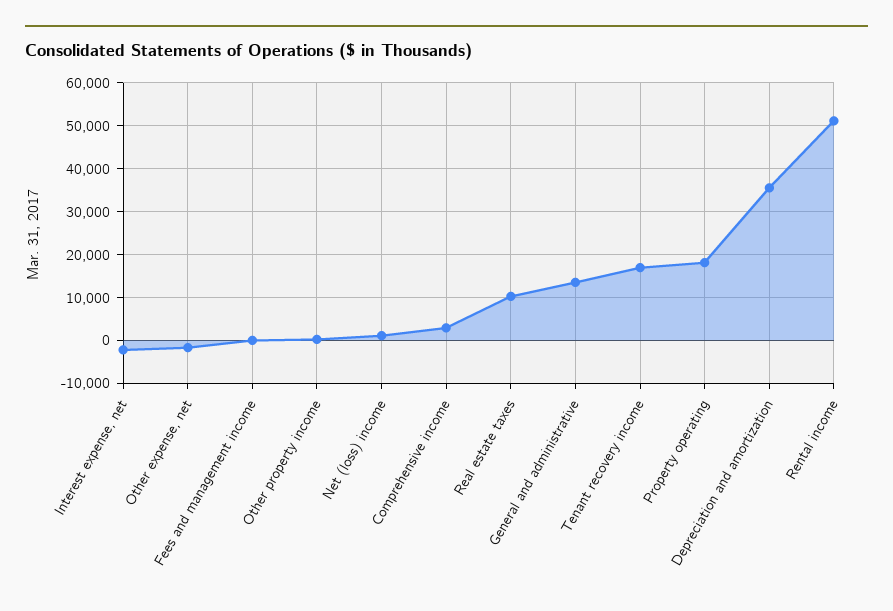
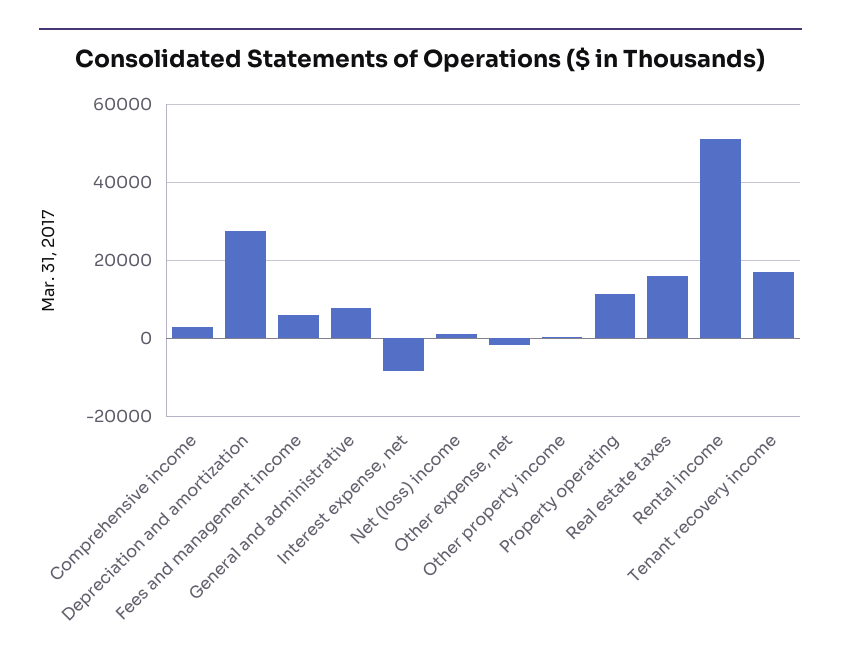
  {
-   "Interest expense, net": -2000,
+   "Interest expense, net": -8000,
    "Other expense, net": -2000,
-   "Fees and management income": 0,
+   "Fees and management income": 6000,
    "Other property income": 0,
    "Net (loss) income": 2000,
    "Comprehensive income": 2000,
-   "Real estate taxes": 10000,
+   "Real estate taxes": 16000,
-   "General and administrative": 14000,
+   "General and administrative": 8000,
    "Tenant recovery income": 16000,
-   "Property operating": 18000,
+   "Property operating": 12000,
-   "Depreciation and amortization": 36000,
+   "Depreciation and amortization": 28000,
    "Rental income": 52000
  }

